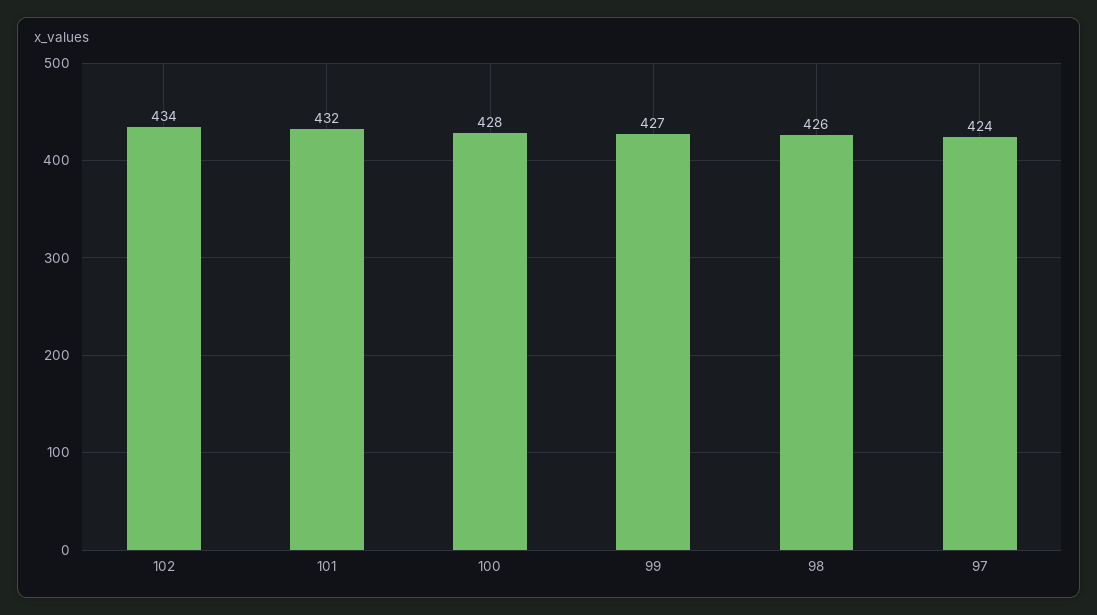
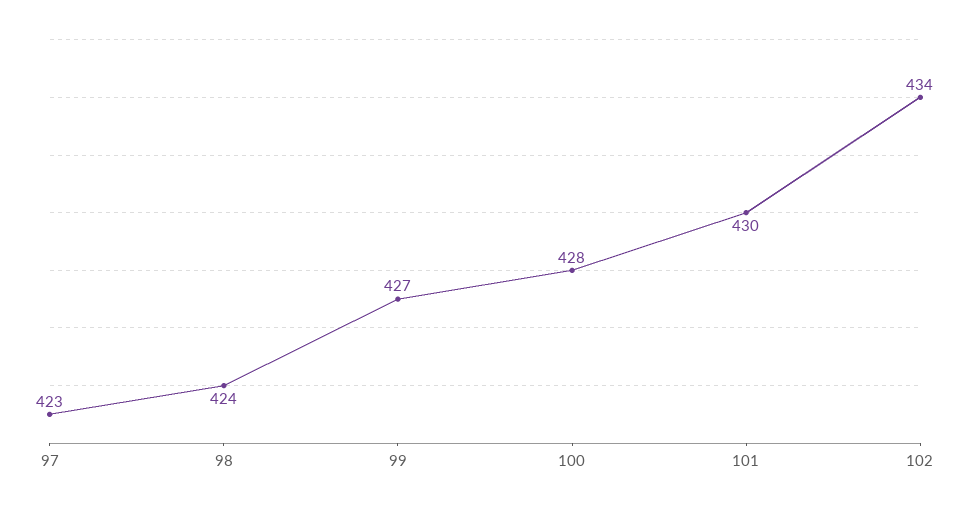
  {
    "102": 434,
-   "101": 432,
+   "101": 430,
    "100": 428,
    "99": 427,
-   "98": 426,
+   "98": 424,
-   "97": 424
+   "97": 423
  }

